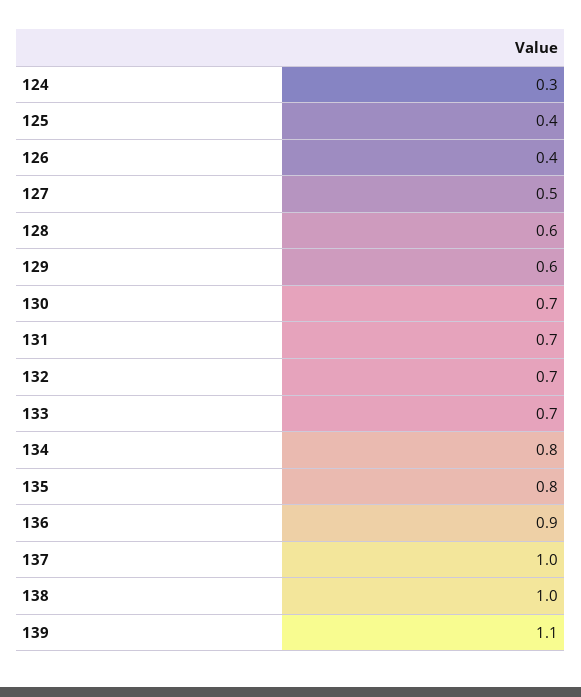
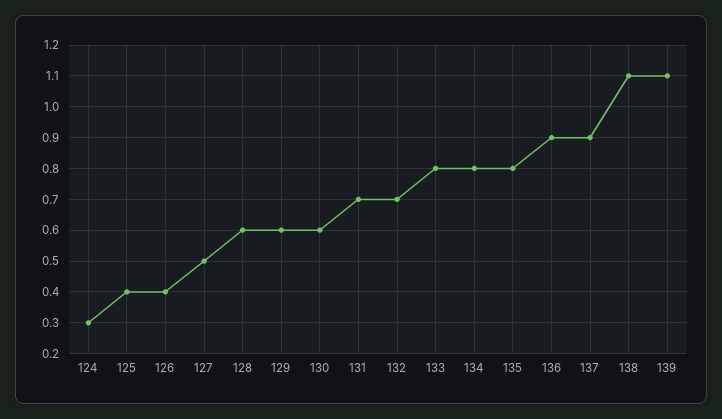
  {
    "124": 0.3,
    "125": 0.4,
    "126": 0.4,
    "127": 0.5,
    "128": 0.6,
    "129": 0.6,
-   "130": 0.7,
+   "130": 0.6,
    "131": 0.7,
    "132": 0.7,
-   "133": 0.7,
+   "133": 0.8,
    "134": 0.8,
    "135": 0.8,
    "136": 0.9,
-   "137": 1,
+   "137": 0.9,
-   "138": 1,
+   "138": 1.1,
    "139": 1.1
  }

